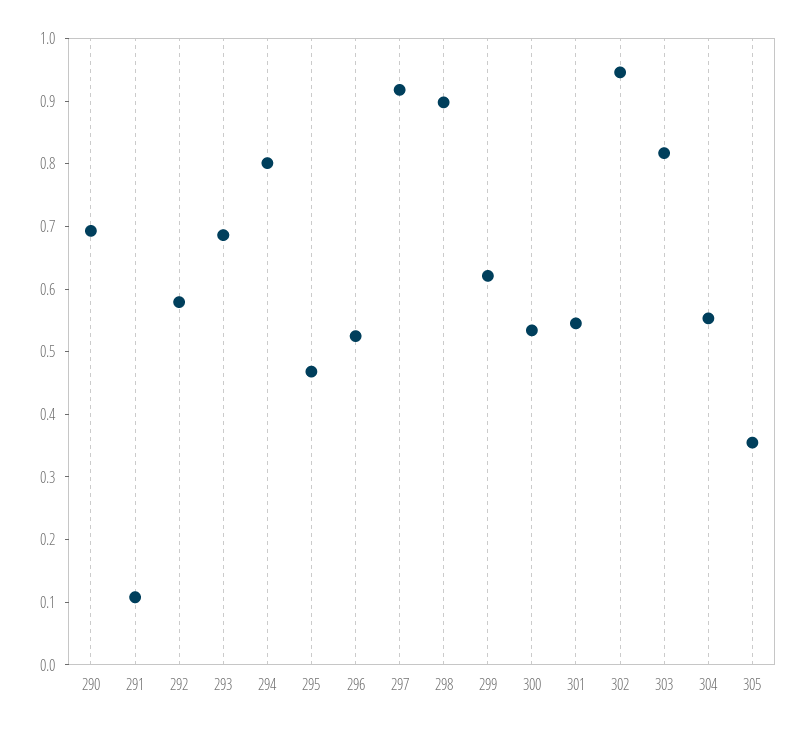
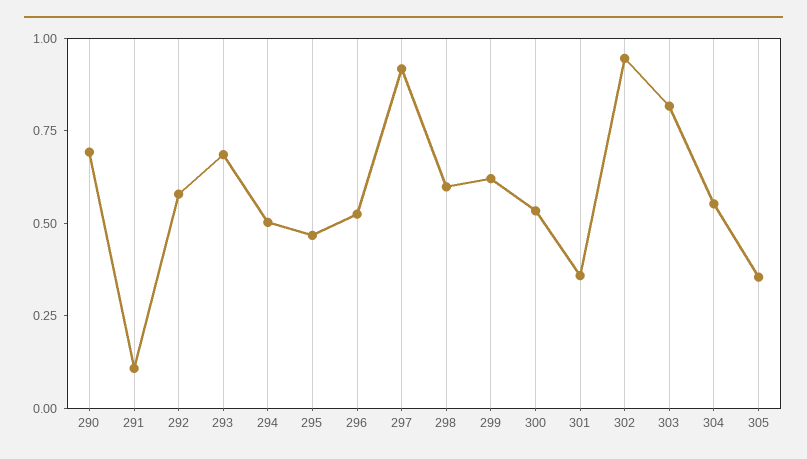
  {
    "290": 0.7,
    "291": 0.1,
    "292": 0.58,
    "293": 0.68,
-   "294": 0.8,
+   "294": 0.5,
    "295": 0.46,
    "296": 0.52,
    "297": 0.92,
-   "298": 0.9,
+   "298": 0.6,
    "299": 0.62,
    "300": 0.54,
-   "301": 0.54,
+   "301": 0.35,
    "302": 0.94,
    "303": 0.82,
    "304": 0.56,
    "305": 0.36
  }

